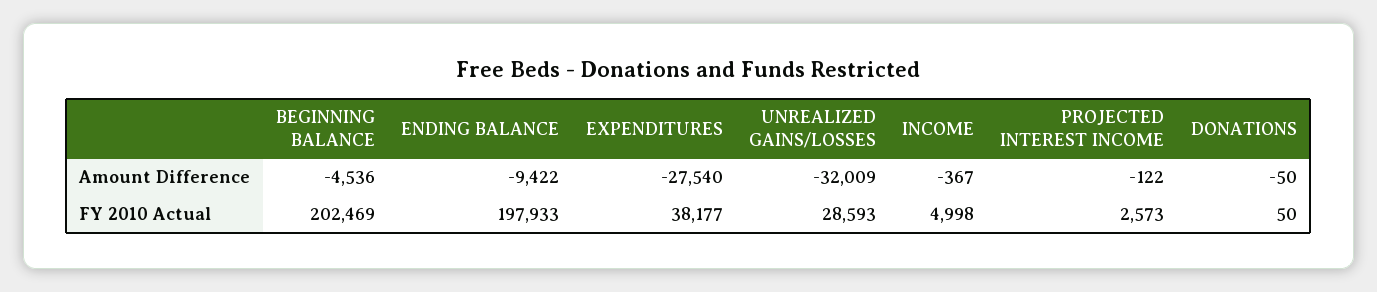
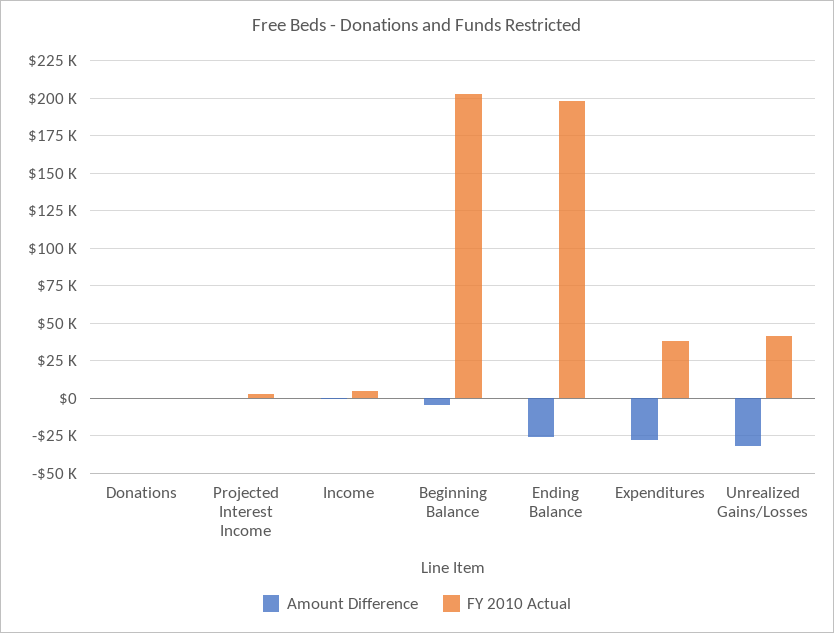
  {
    "Amount Difference": {
      "BEGINNING BALANCE": -4536,
-     "ENDING BALANCE": -9422,
+     "ENDING BALANCE": -25000,
      "EXPENDITURES": -27540,
      "UNREALIZED GAINS/LOSSES": -32009,
      "INCOME": -367,
      "PROJECTED INTEREST INCOME": -122,
      "DONATIONS": -50
    },
    "FY 2010 Actual": {
      "BEGINNING BALANCE": 202469,
      "ENDING BALANCE": 197933,
      "EXPENDITURES": 38177,
-     "UNREALIZED GAINS/LOSSES": 28593,
+     "UNREALIZED GAINS/LOSSES": 40000,
      "INCOME": 4998,
      "PROJECTED INTEREST INCOME": 2573,
      "DONATIONS": 50
    }
  }

